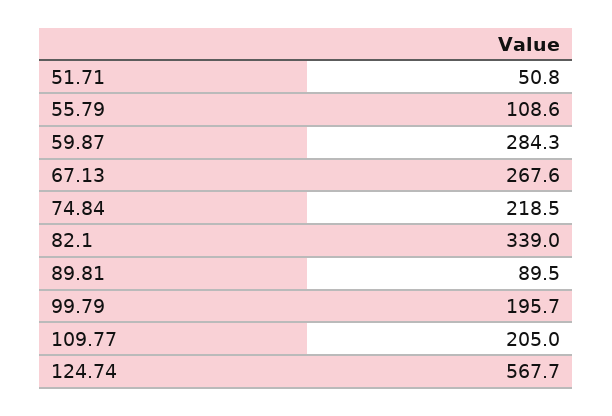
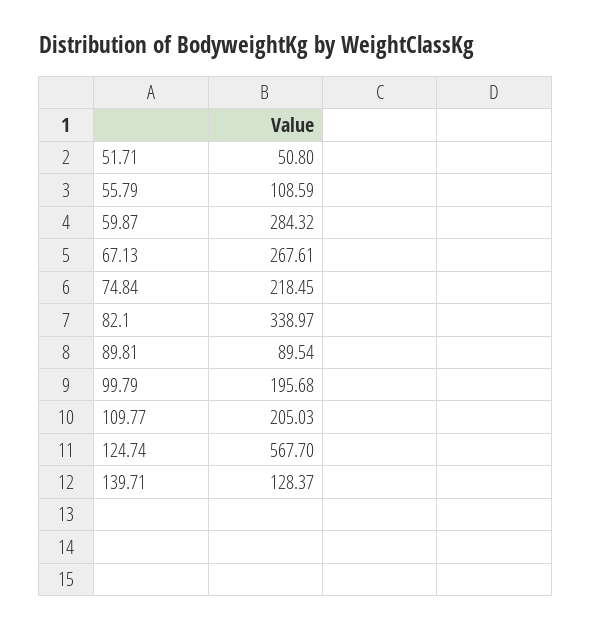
  {
    "51.71": 50.8,
    "55.79": 108.59,
    "59.87": 284.32,
    "67.13": 267.61,
    "74.84": 218.45,
    "82.1": 338.97,
    "89.81": 89.54,
    "99.79": 195.68,
    "109.77": 205.03,
-   "124.74": 567.7
+   "124.74": 567.7,
+   "139.71": 128.37
  }

